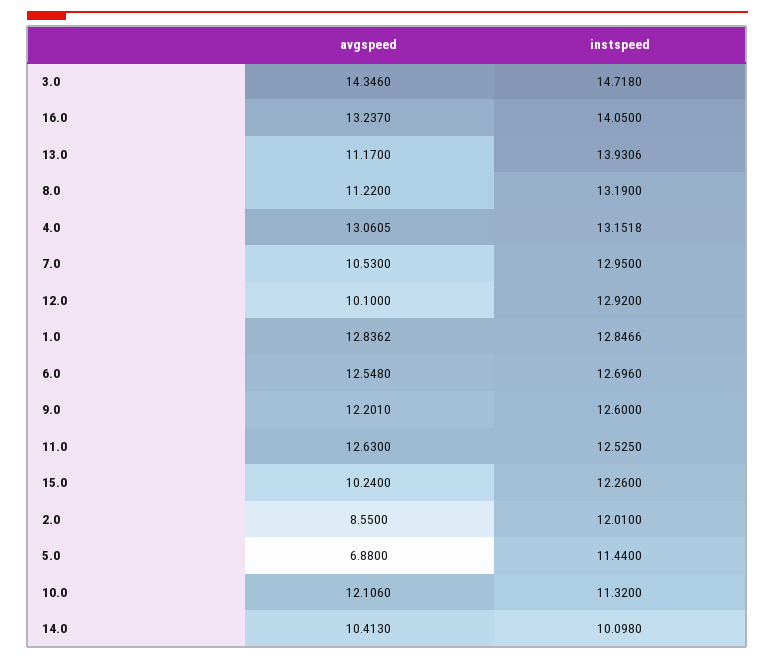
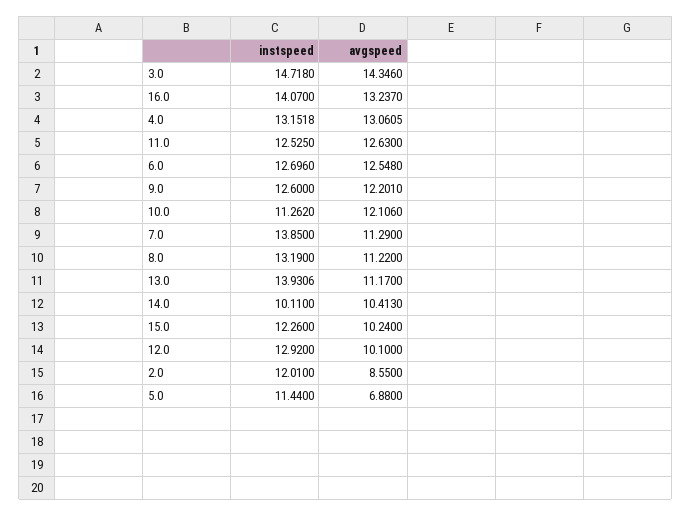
  {
    "avgspeed": {
      "3.0": 14.346,
      "16.0": 13.237,
      "13.0": 11.17,
      "8.0": 11.22,
      "4.0": 13.0605,
-     "7.0": 10.53,
+     "7.0": 11.29,
      "12.0": 10.1,
-     "1.0": 12.8362,
      "6.0": 12.548,
      "9.0": 12.201,
      "11.0": 12.63,
      "15.0": 10.24,
      "2.0": 8.55,
      "5.0": 6.88,
      "10.0": 12.106,
      "14.0": 10.413
    },
    "instspeed": {
      "3.0": 14.718,
-     "16.0": 14.05,
+     "16.0": 14.07,
      "13.0": 13.9306,
      "8.0": 13.19,
      "4.0": 13.1518,
-     "7.0": 12.95,
+     "7.0": 13.85,
      "12.0": 12.92,
-     "1.0": 12.8466,
      "6.0": 12.696,
      "9.0": 12.6,
      "11.0": 12.525,
      "15.0": 12.26,
      "2.0": 12.01,
      "5.0": 11.44,
-     "10.0": 11.32,
+     "10.0": 11.262,
-     "14.0": 10.098
+     "14.0": 10.11
    }
  }

